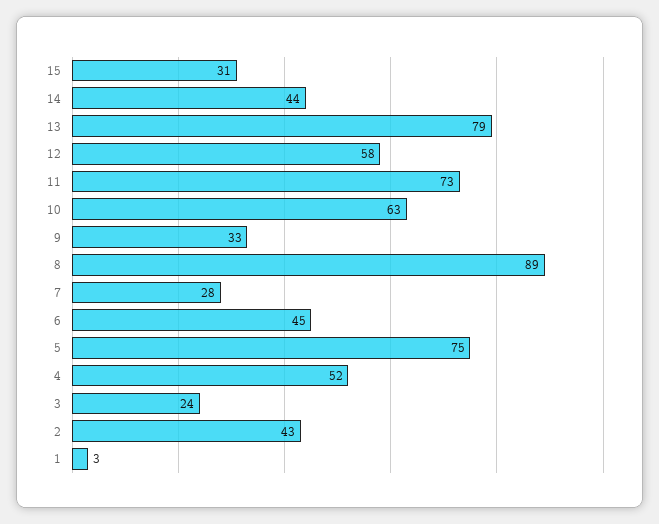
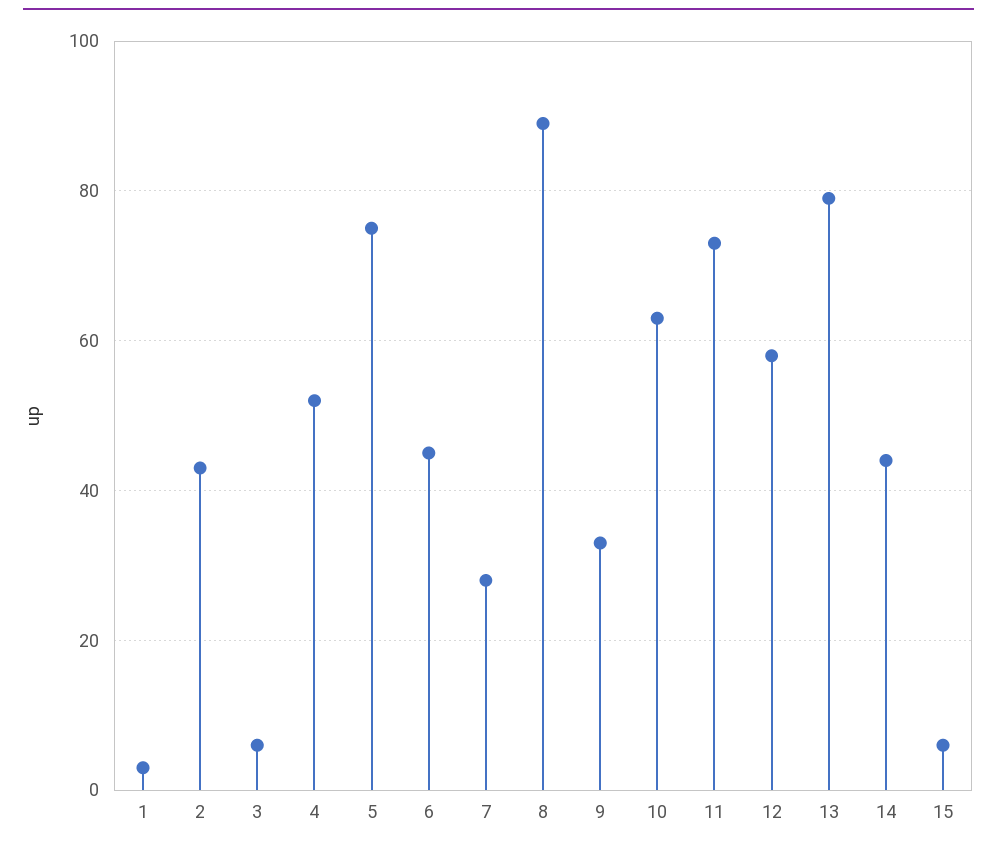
  {
-   "15": 31,
+   "15": 5,
    "14": 44,
    "13": 79,
    "12": 58,
    "11": 73,
    "10": 63,
    "9": 33,
    "8": 89,
    "7": 28,
    "6": 45,
    "5": 75,
    "4": 52,
-   "3": 24,
+   "3": 5,
    "2": 43,
    "1": 3
  }

